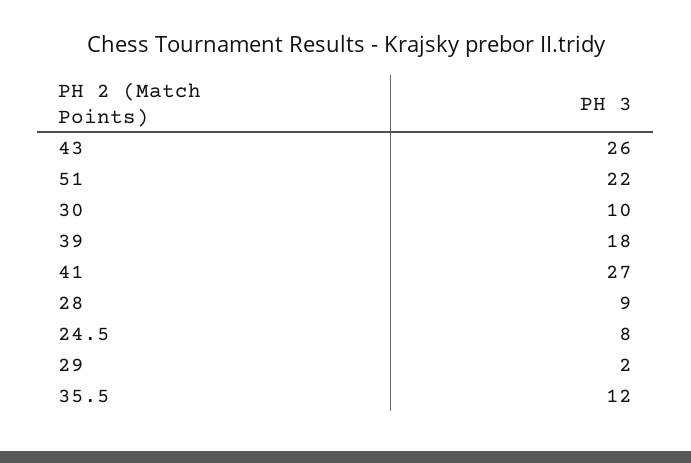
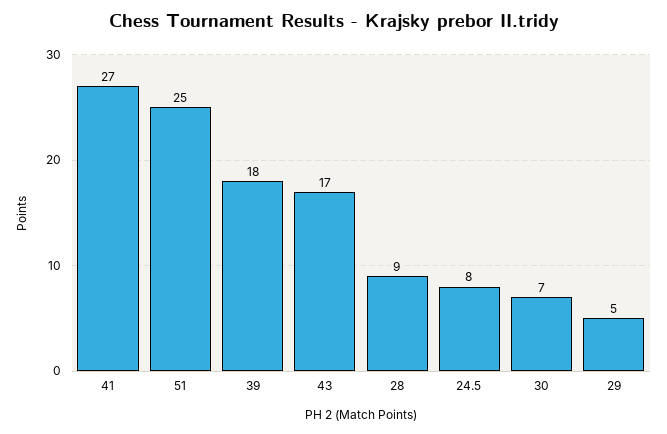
  {
-   "43": 26,
+   "43": 17,
-   "51": 22,
+   "51": 25,
-   "30": 10,
+   "30": 7,
    "39": 18,
    "41": 27,
    "28": 9,
    "24.5": 8,
-   "29": 2,
+   "29": 5
-   "35.5": 12
  }

